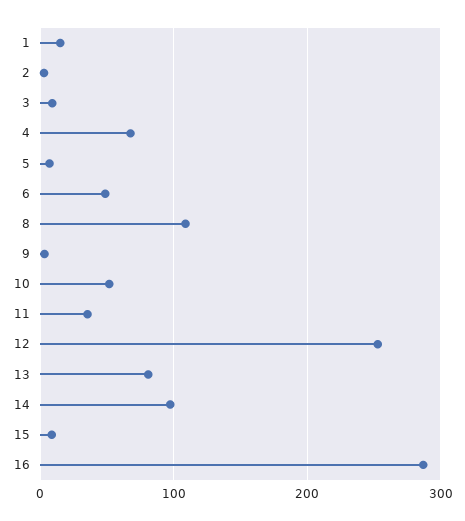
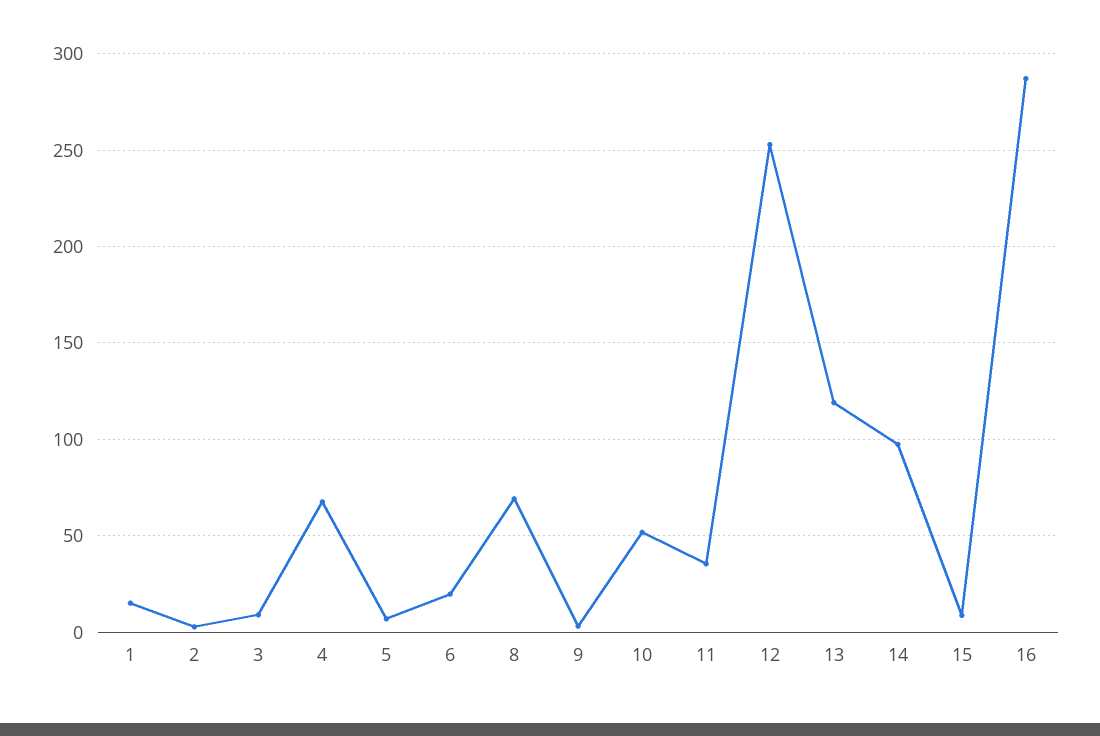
  {
    "1": 15,
    "2": 5,
    "3": 10,
    "4": 70,
    "5": 5,
-   "6": 50,
+   "6": 20,
-   "8": 110,
+   "8": 70,
    "9": 5,
    "10": 50,
    "11": 35,
    "12": 255,
-   "13": 80,
+   "13": 120,
    "14": 95,
    "15": 10,
    "16": 285
  }

